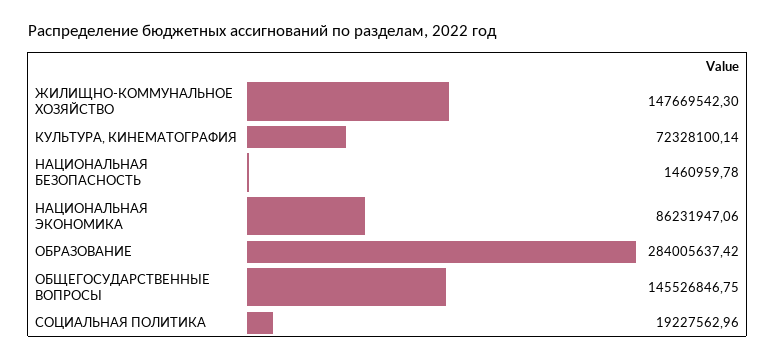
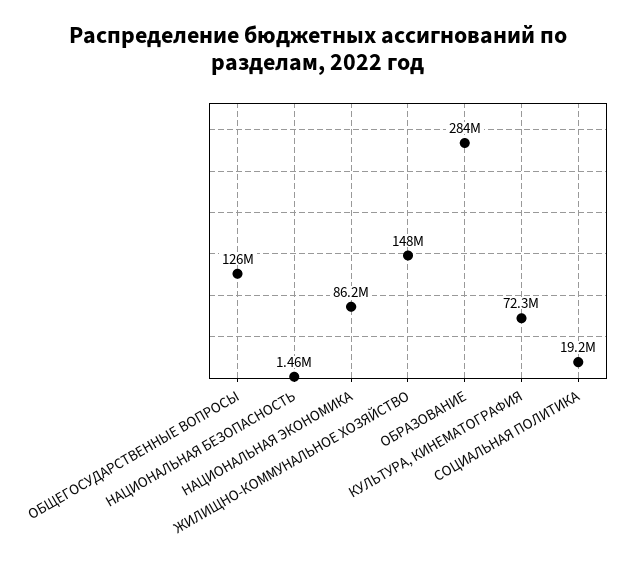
  {
    "ЖИЛИЩНО-КОММУНАЛЬНОЕ ХОЗЯЙСТВО": 147669542.3,
    "КУЛЬТУРА, КИНЕМАТОГРАФИЯ": 72328100.14,
    "НАЦИОНАЛЬНАЯ БЕЗОПАСНОСТЬ": 1460959.78,
    "НАЦИОНАЛЬНАЯ ЭКОНОМИКА": 86231947.06,
    "ОБРАЗОВАНИЕ": 284005637.42,
-   "ОБЩЕГОСУДАРСТВЕННЫЕ ВОПРОСЫ": 145526846.75,
+   "ОБЩЕГОСУДАРСТВЕННЫЕ ВОПРОСЫ": 126000000,
    "СОЦИАЛЬНАЯ ПОЛИТИКА": 19227562.96
  }

